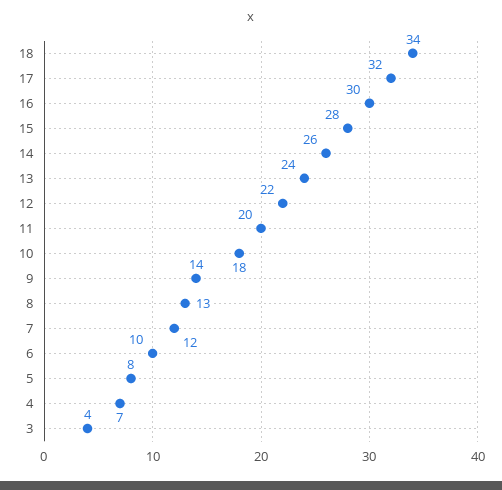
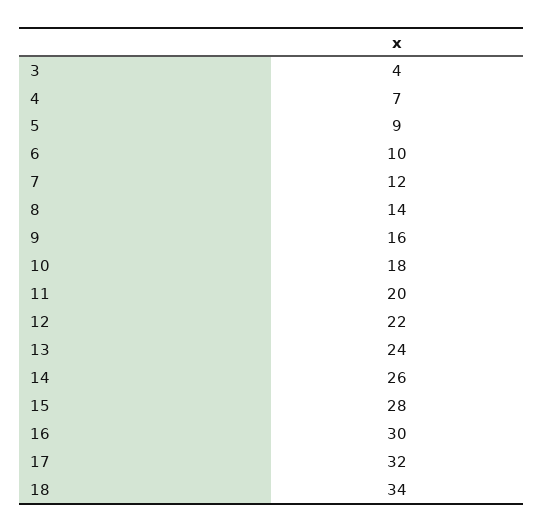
  {
    "18": 34,
    "17": 32,
    "16": 30,
    "15": 28,
    "14": 26,
    "13": 24,
    "12": 22,
    "11": 20,
    "10": 18,
-   "9": 14,
+   "9": 16,
-   "8": 13,
+   "8": 14,
    "7": 12,
    "6": 10,
-   "5": 8,
+   "5": 9,
    "4": 7,
    "3": 4
  }

